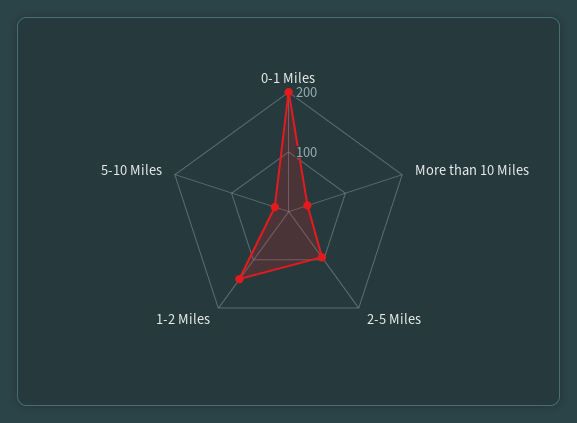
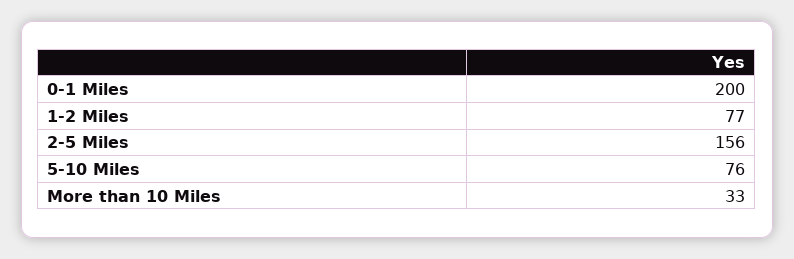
  {
    "0-1 Miles": 200,
    "More than 10 Miles": 33,
-   "2-5 Miles": 100,
+   "2-5 Miles": 156,
-   "1-2 Miles": 140,
+   "1-2 Miles": 77,
-   "5-10 Miles": 20
+   "5-10 Miles": 76
  }

